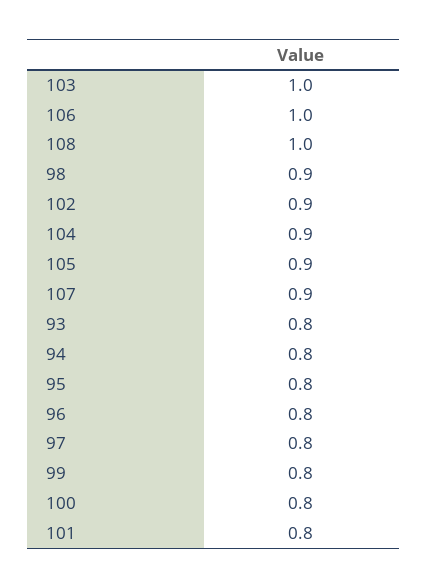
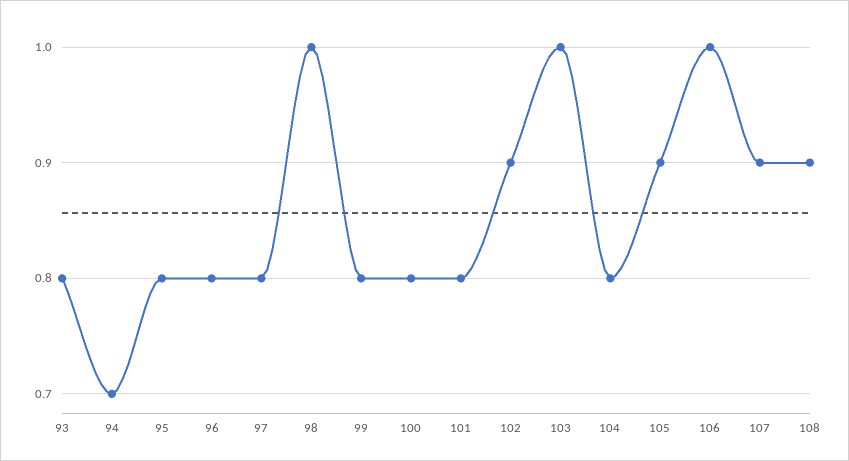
  {
    "103": 1,
    "106": 1,
-   "108": 1,
+   "108": 0.9,
-   "98": 0.9,
+   "98": 1,
    "102": 0.9,
-   "104": 0.9,
+   "104": 0.8,
    "105": 0.9,
    "107": 0.9,
    "93": 0.8,
-   "94": 0.8,
+   "94": 0.7,
    "95": 0.8,
    "96": 0.8,
    "97": 0.8,
    "99": 0.8,
    "100": 0.8,
    "101": 0.8
  }

